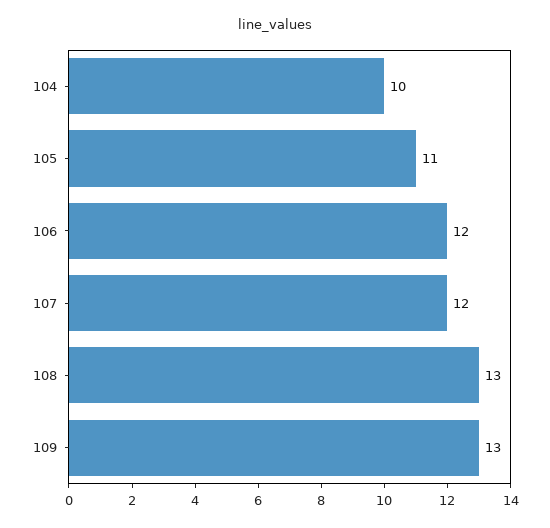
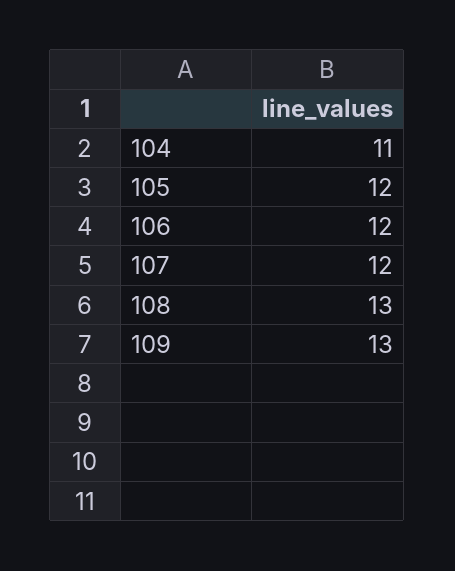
  {
-   "104": 10,
+   "104": 11,
-   "105": 11,
+   "105": 12,
    "106": 12,
    "107": 12,
    "108": 13,
    "109": 13
  }

